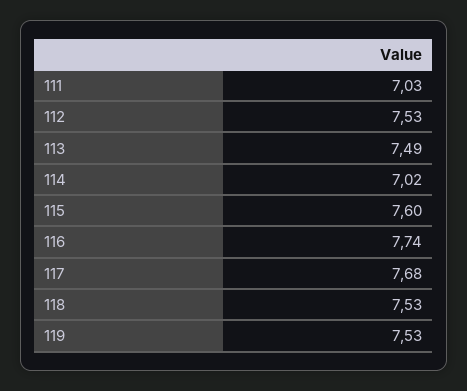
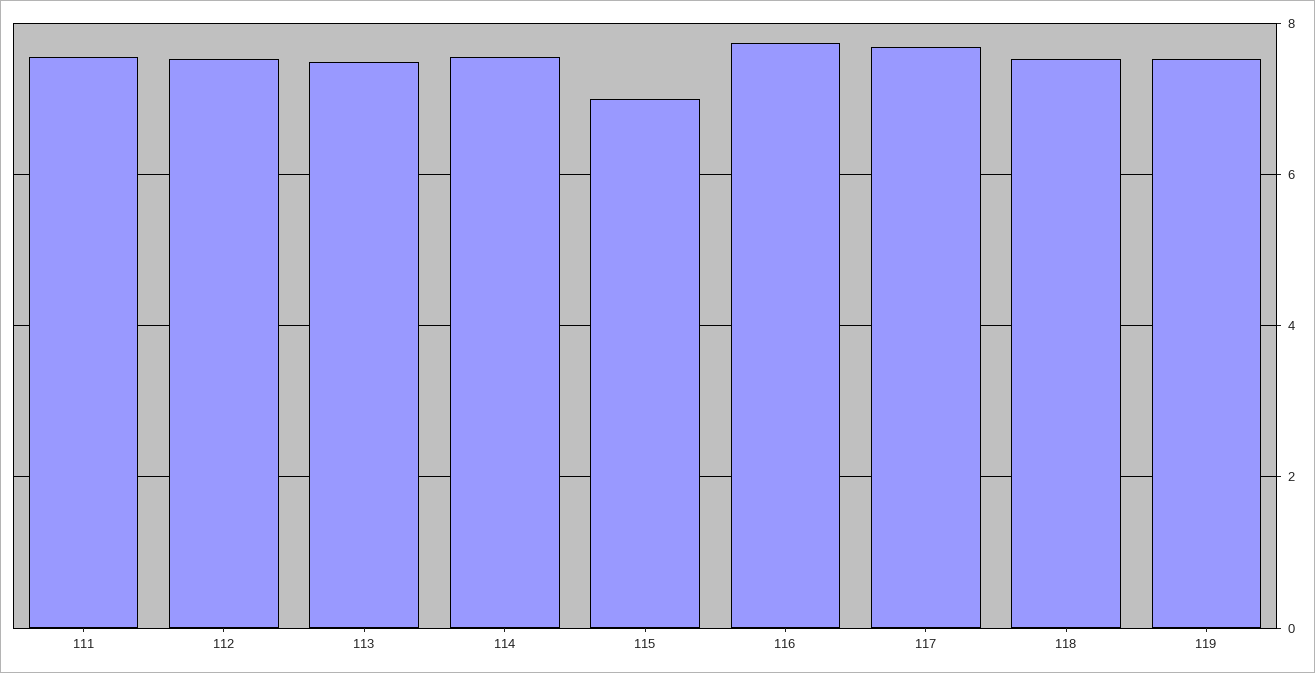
  {
-   "111": 7.03,
+   "111": 7.6,
    "112": 7.53,
    "113": 7.49,
-   "114": 7.02,
+   "114": 7.6,
-   "115": 7.6,
+   "115": 7,
    "116": 7.74,
    "117": 7.68,
    "118": 7.53,
    "119": 7.53
  }

